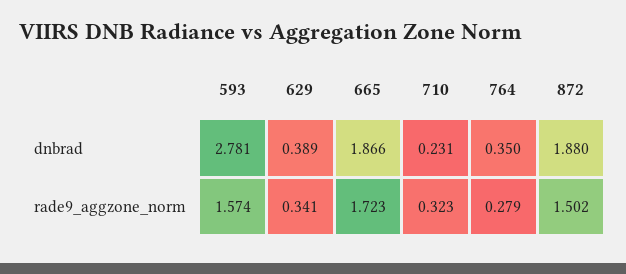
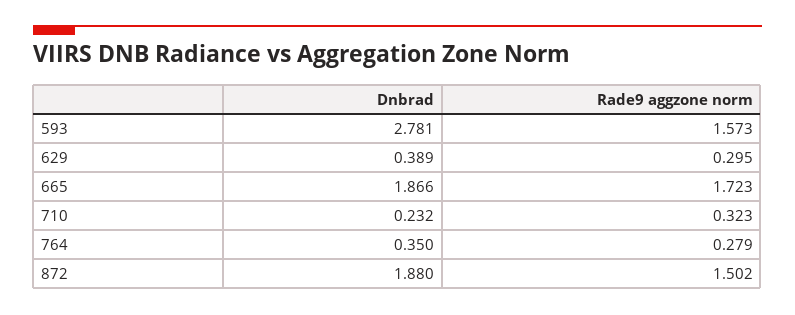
  {
    "593": {
      "dnbrad": 2.781,
-     "rade9_aggzone_norm": 1.574
+     "rade9_aggzone_norm": 1.573
    },
    "629": {
      "dnbrad": 0.389,
-     "rade9_aggzone_norm": 0.341
+     "rade9_aggzone_norm": 0.295
    },
    "665": {
      "dnbrad": 1.866,
      "rade9_aggzone_norm": 1.723
    },
    "710": {
-     "dnbrad": 0.231,
+     "dnbrad": 0.232,
      "rade9_aggzone_norm": 0.323
    },
    "764": {
      "dnbrad": 0.35,
      "rade9_aggzone_norm": 0.279
    },
    "872": {
      "dnbrad": 1.88,
      "rade9_aggzone_norm": 1.502
    }
  }

